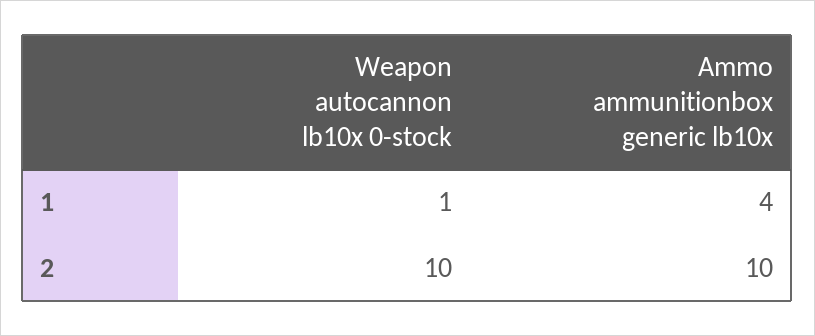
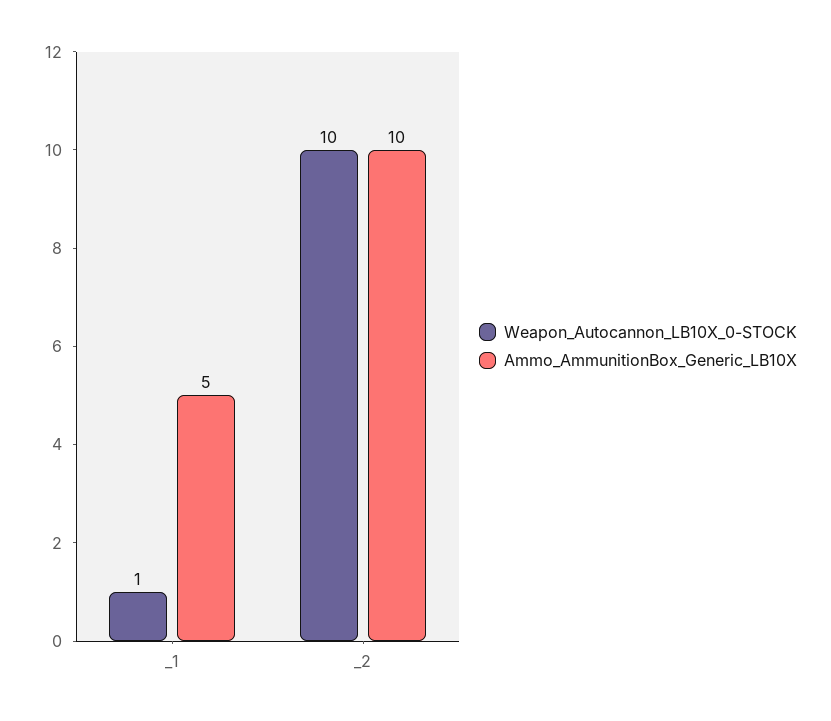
  {
    "Weapon autocannon lb10x 0-stock": {
      "1": 1,
      "2": 10
    },
    "Ammo ammunitionbox generic lb10x": {
-     "1": 4,
+     "1": 5,
      "2": 10
    }
  }

